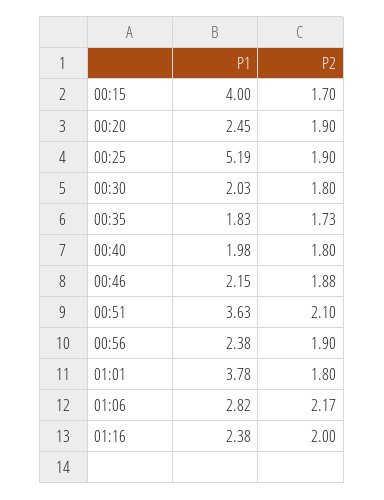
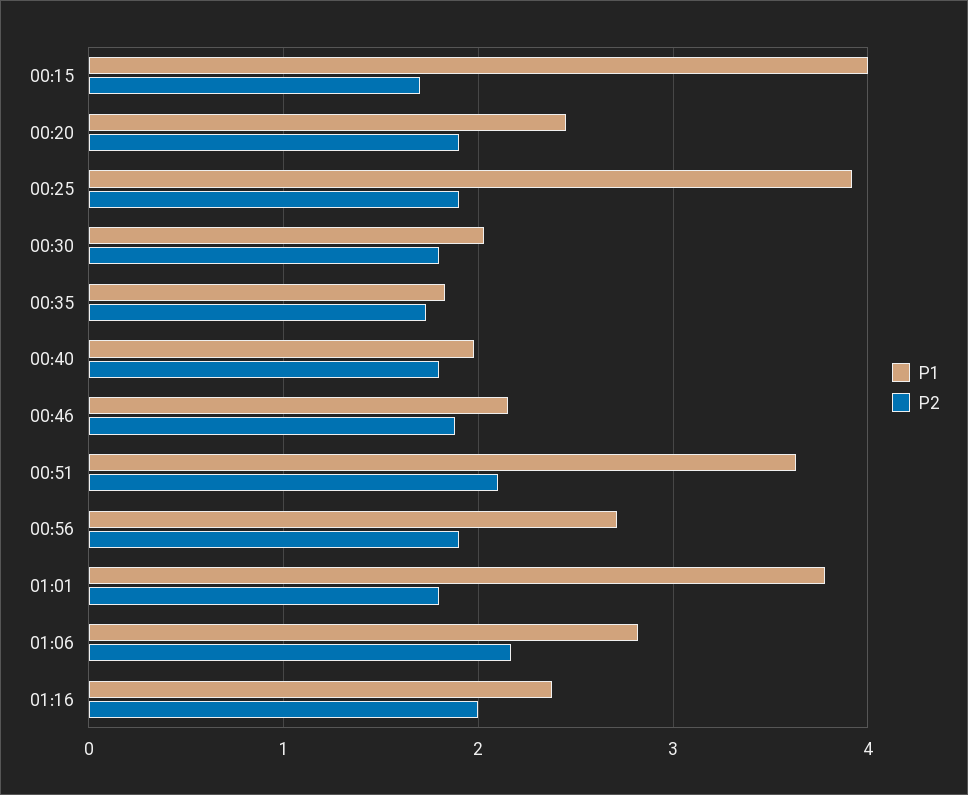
  {
    "P1": {
      "00:15": 4,
      "00:20": 2.45,
-     "00:25": 5.19,
+     "00:25": 3.9,
      "00:30": 2.03,
      "00:35": 1.83,
      "00:40": 1.98,
      "00:46": 2.15,
      "00:51": 3.63,
-     "00:56": 2.38,
+     "00:56": 2.7,
      "01:01": 3.78,
      "01:06": 2.82,
      "01:16": 2.38
    },
    "P2": {
      "00:15": 1.7,
      "00:20": 1.9,
      "00:25": 1.9,
      "00:30": 1.8,
      "00:35": 1.73,
      "00:40": 1.8,
      "00:46": 1.88,
      "00:51": 2.1,
      "00:56": 1.9,
      "01:01": 1.8,
      "01:06": 2.17,
      "01:16": 2
    }
  }

